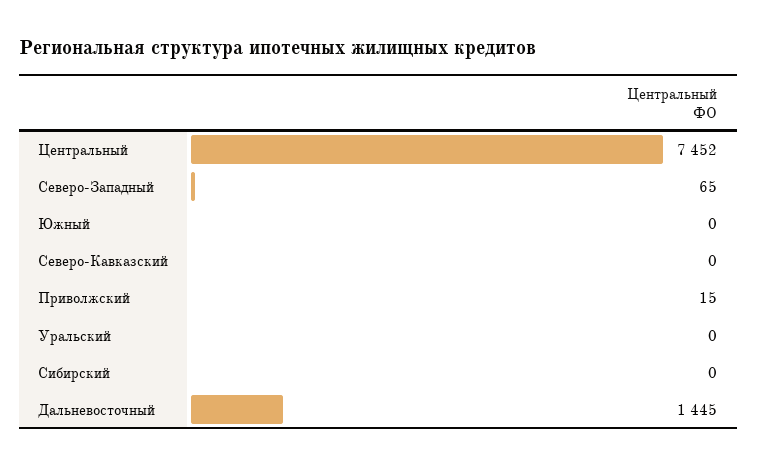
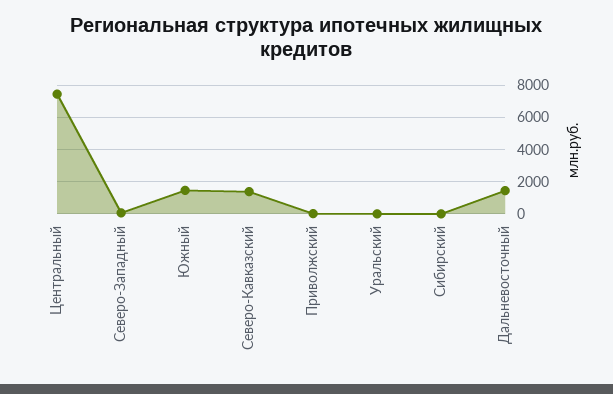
  {
    "Центральный": 7452,
    "Северо-Западный": 65,
-   "Южный": 0,
+   "Южный": 1500,
-   "Северо-Кавказский": 0,
+   "Северо-Кавказский": 1500,
    "Приволжский": 15,
    "Уральский": 0,
    "Сибирский": 0,
    "Дальневосточный": 1445
  }

